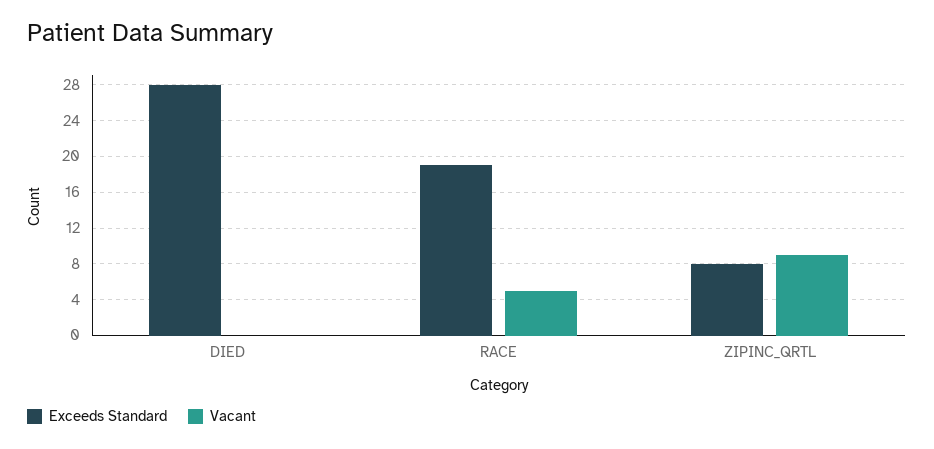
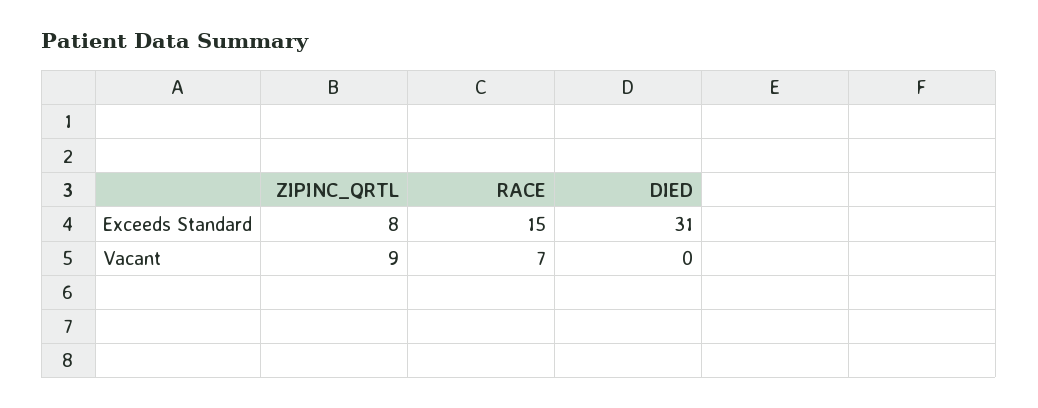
  {
    "Exceeds Standard": {
-     "DIED": 28,
+     "DIED": 31,
-     "RACE": 19,
+     "RACE": 15,
      "ZIPINC_QRTL": 8
    },
    "Vacant": {
      "DIED": 0,
-     "RACE": 5,
+     "RACE": 7,
      "ZIPINC_QRTL": 9
    }
  }

